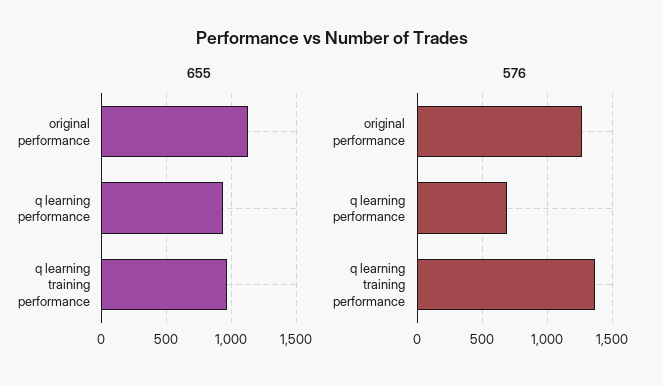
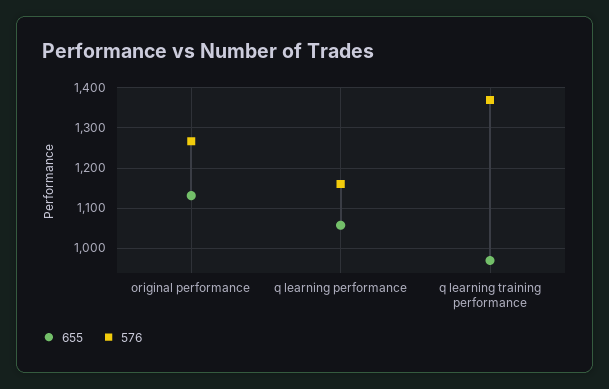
  {
    "655": {
      "original performance": 1140,
-     "q learning performance": 950,
+     "q learning performance": 1060,
      "q learning training performance": 960
    },
    "576": {
      "original performance": 1260,
-     "q learning performance": 700,
+     "q learning performance": 1160,
      "q learning training performance": 1380
    }
  }

